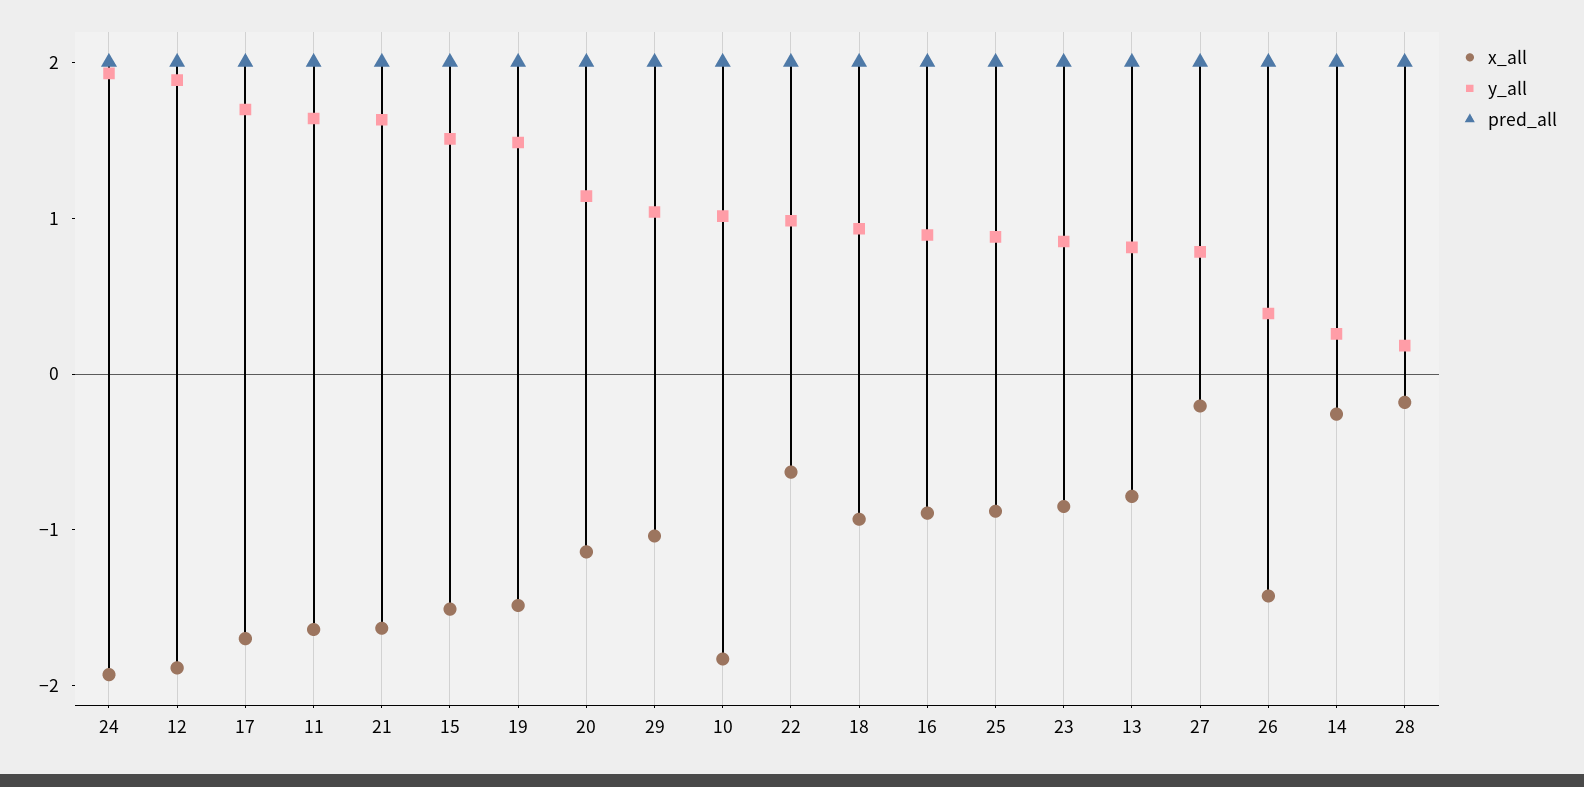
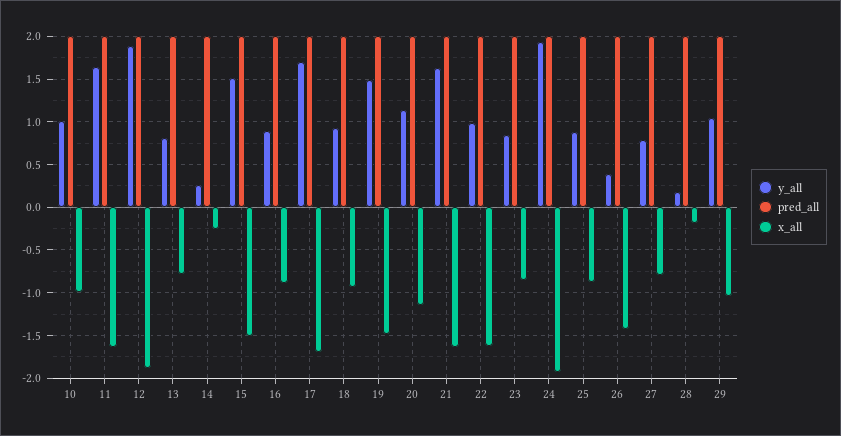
  {
    "x_all": {
      "24": -1.9,
      "12": -1.9,
      "17": -1.7,
      "11": -1.6,
      "21": -1.6,
      "15": -1.5,
      "19": -1.5,
      "20": -1.1,
      "29": -1,
-     "10": -1.8,
+     "10": -1,
-     "22": -0.6,
+     "22": -1.6,
      "18": -0.9,
      "16": -0.9,
      "25": -0.9,
      "23": -0.9,
      "13": -0.8,
-     "27": -0.2,
+     "27": -0.8,
      "26": -1.4,
      "14": -0.3,
      "28": -0.2
    },
    "y_all": {
      "24": 1.9,
      "12": 1.9,
      "17": 1.7,
      "11": 1.6,
      "21": 1.6,
      "15": 1.5,
      "19": 1.5,
      "20": 1.1,
      "29": 1,
      "10": 1,
      "22": 1,
      "18": 0.9,
      "16": 0.9,
      "25": 0.9,
      "23": 0.9,
      "13": 0.8,
      "27": 0.8,
      "26": 0.4,
      "14": 0.3,
      "28": 0.2
    },
    "pred_all": {
      "24": 2,
      "12": 2,
      "17": 2,
      "11": 2,
      "21": 2,
      "15": 2,
      "19": 2,
      "20": 2,
      "29": 2,
      "10": 2,
      "22": 2,
      "18": 2,
      "16": 2,
      "25": 2,
      "23": 2,
      "13": 2,
      "27": 2,
      "26": 2,
      "14": 2,
      "28": 2
    }
  }

